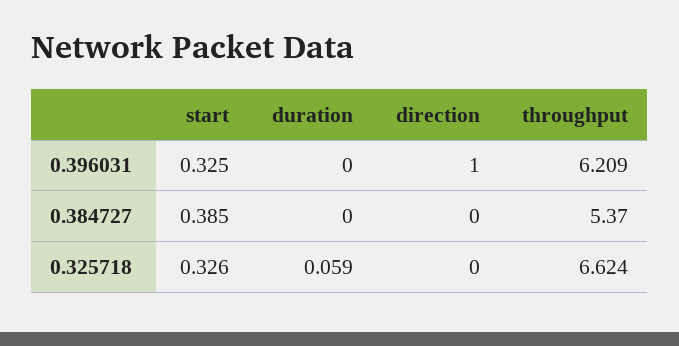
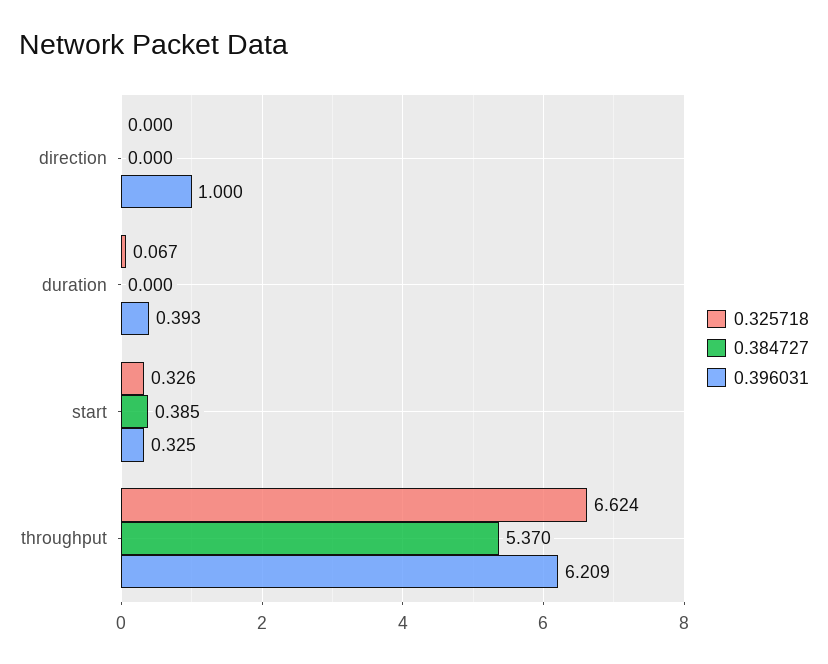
  {
    "0.396031": {
      "start": 0.325,
-     "duration": 0,
+     "duration": 0.393,
      "direction": 1,
      "throughput": 6.209
    },
    "0.384727": {
      "start": 0.385,
      "duration": 0,
      "direction": 0,
      "throughput": 5.37
    },
    "0.325718": {
      "start": 0.326,
-     "duration": 0.059,
+     "duration": 0.067,
      "direction": 0,
      "throughput": 6.624
    }
  }

